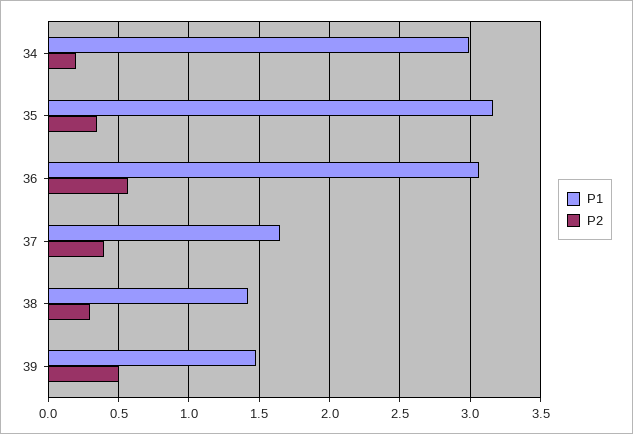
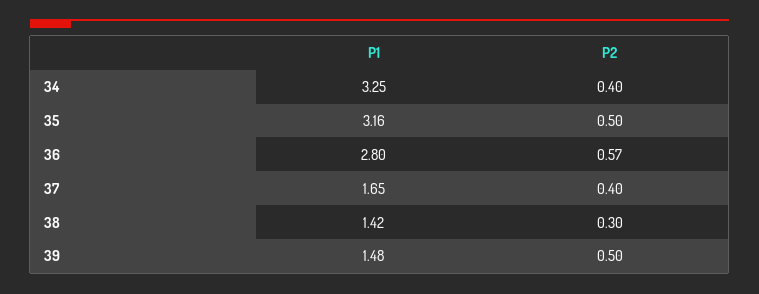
  {
    "P1": {
-     "34": 3,
+     "34": 3.25,
      "35": 3.16,
-     "36": 3.05,
+     "36": 2.8,
      "37": 1.65,
      "38": 1.42,
      "39": 1.48
    },
    "P2": {
-     "34": 0.2,
+     "34": 0.4,
-     "35": 0.35,
+     "35": 0.5,
      "36": 0.57,
      "37": 0.4,
      "38": 0.3,
      "39": 0.5
    }
  }

